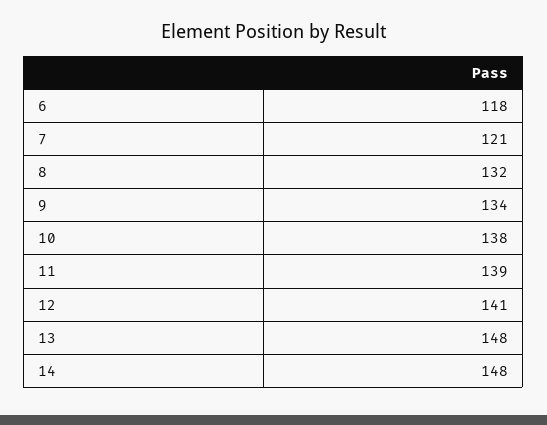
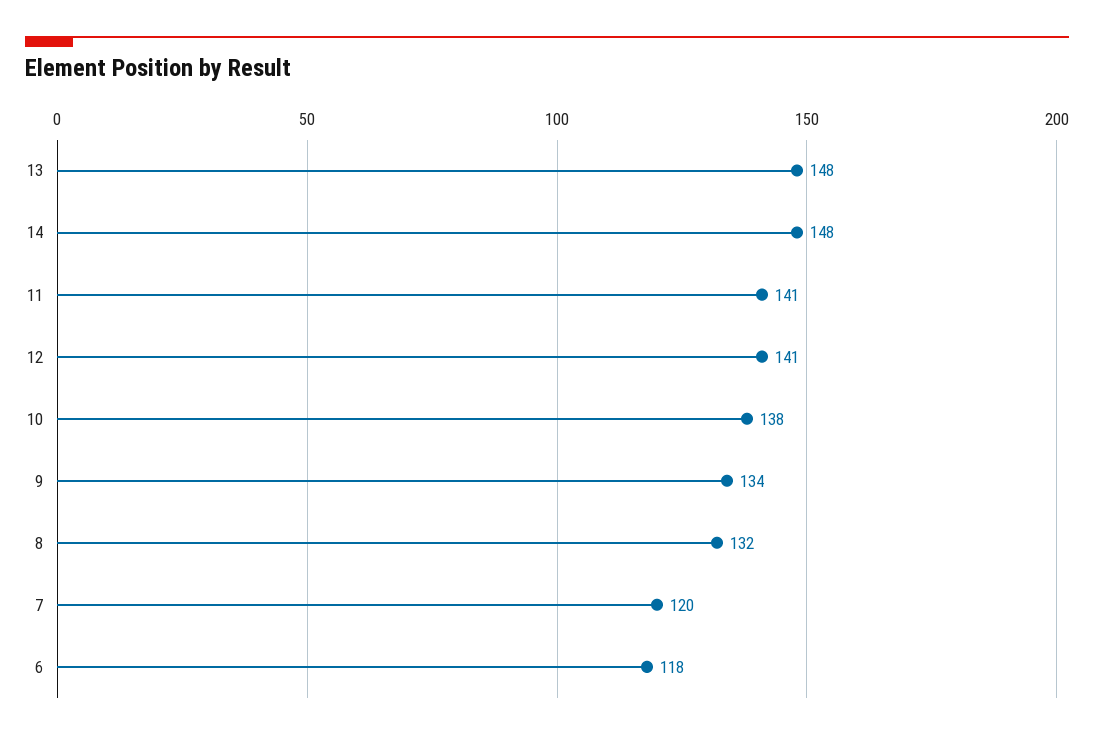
  {
    "6": 118,
-   "7": 121,
+   "7": 120,
    "8": 132,
    "9": 134,
    "10": 138,
-   "11": 139,
+   "11": 141,
    "12": 141,
    "13": 148,
    "14": 148
  }

